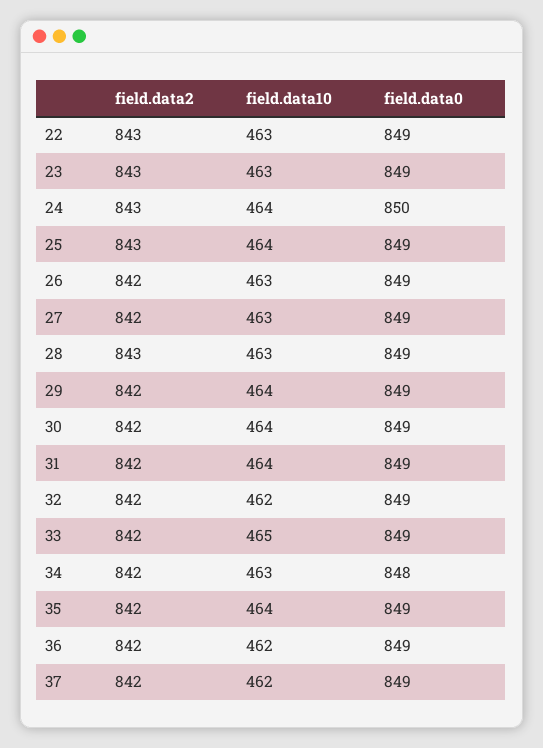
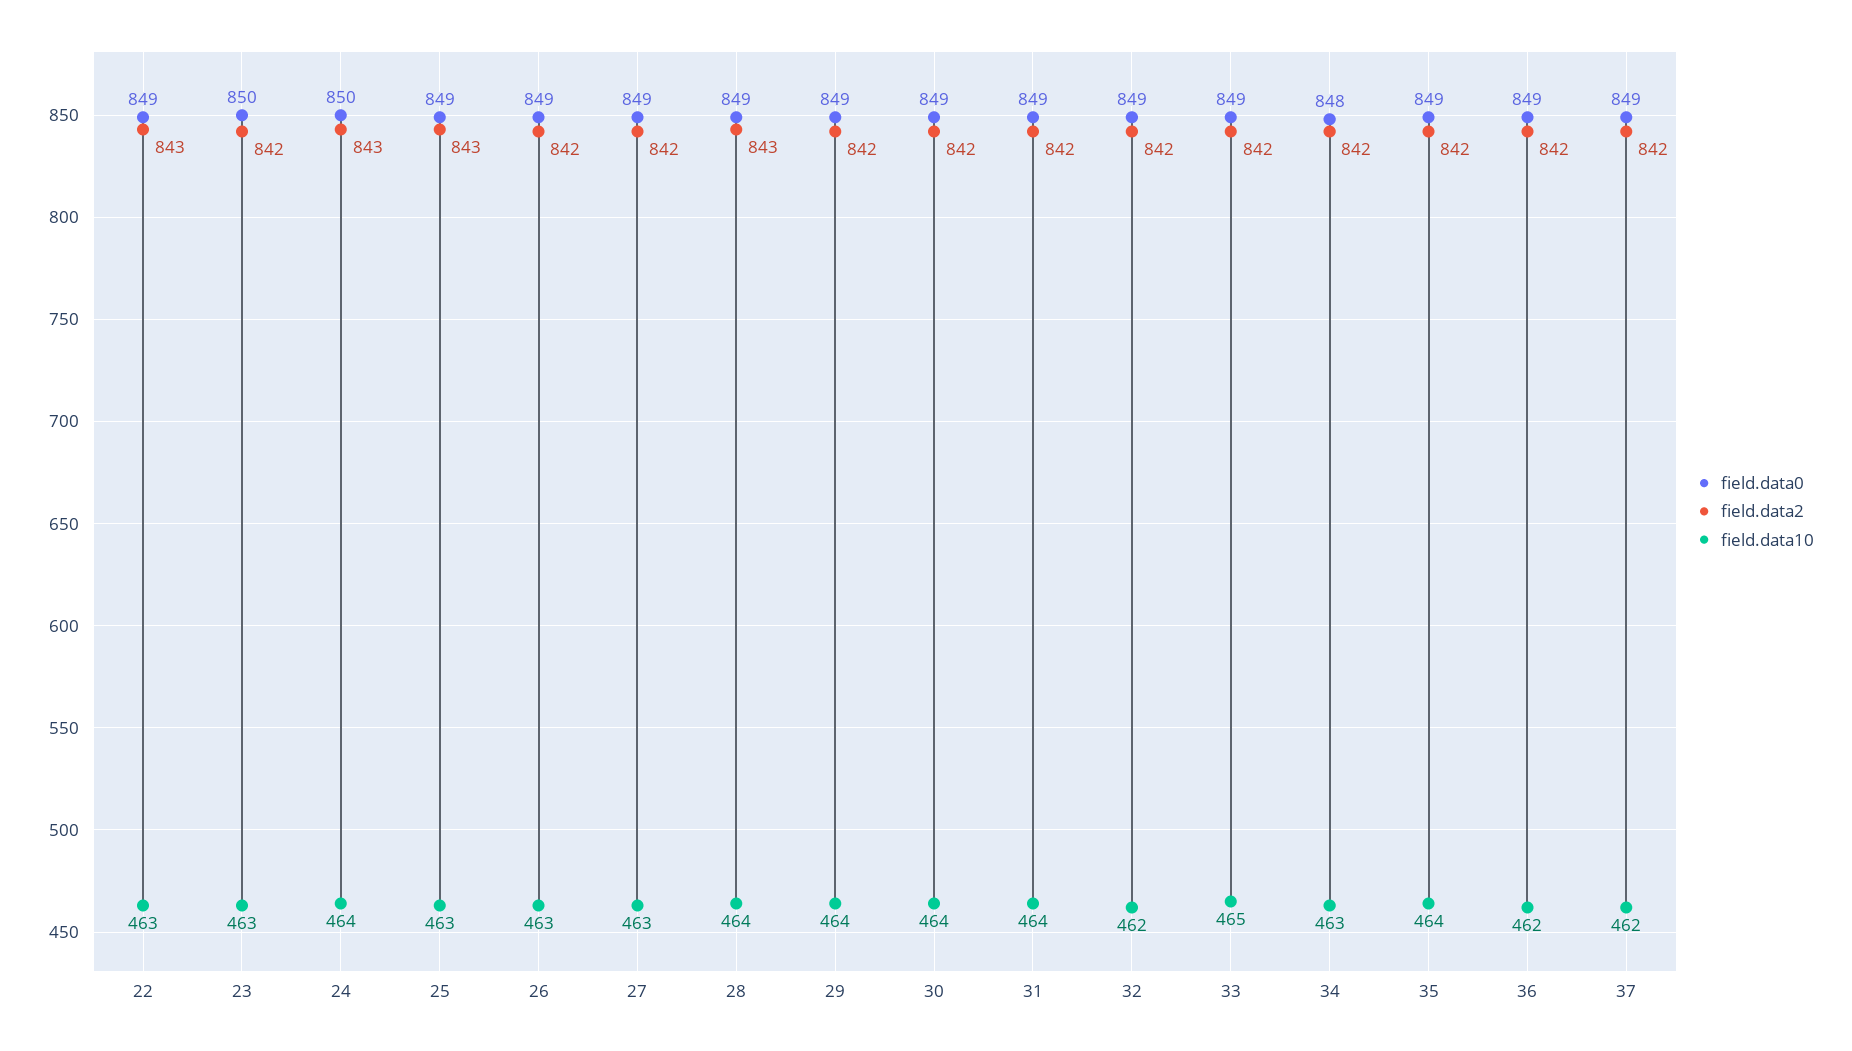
  {
    "field.data2": {
      "22": 843,
-     "23": 843,
+     "23": 842,
      "24": 843,
      "25": 843,
      "26": 842,
      "27": 842,
      "28": 843,
      "29": 842,
      "30": 842,
      "31": 842,
      "32": 842,
      "33": 842,
      "34": 842,
      "35": 842,
      "36": 842,
      "37": 842
    },
    "field.data10": {
      "22": 463,
      "23": 463,
      "24": 464,
-     "25": 464,
+     "25": 463,
      "26": 463,
      "27": 463,
-     "28": 463,
+     "28": 464,
      "29": 464,
      "30": 464,
      "31": 464,
      "32": 462,
      "33": 465,
      "34": 463,
      "35": 464,
      "36": 462,
      "37": 462
    },
    "field.data0": {
      "22": 849,
-     "23": 849,
+     "23": 850,
      "24": 850,
      "25": 849,
      "26": 849,
      "27": 849,
      "28": 849,
      "29": 849,
      "30": 849,
      "31": 849,
      "32": 849,
      "33": 849,
      "34": 848,
      "35": 849,
      "36": 849,
      "37": 849
    }
  }

